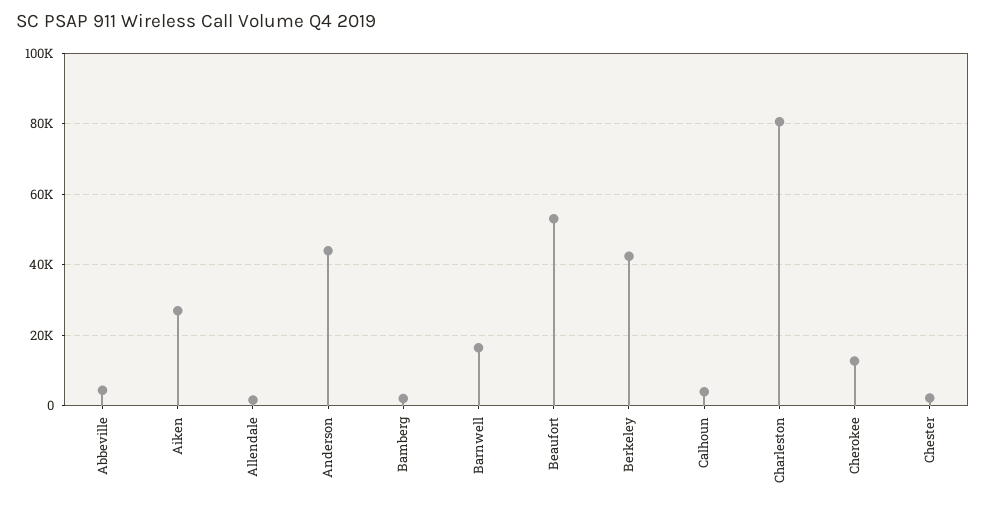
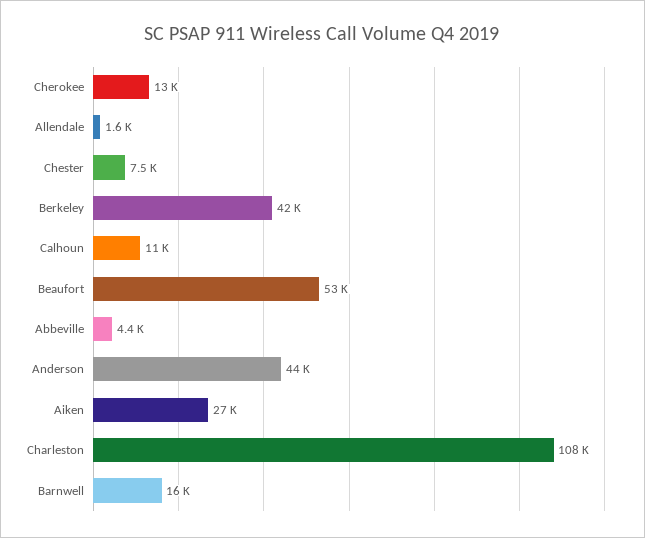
  {
    "Abbeville": 4400,
    "Aiken": 27000,
    "Allendale": 1600,
    "Anderson": 44000,
-   "Bamberg": 2000,
    "Barnwell": 16000,
    "Beaufort": 53000,
    "Berkeley": 42000,
-   "Calhoun": 4000,
+   "Calhoun": 11000,
-   "Charleston": 80000,
+   "Charleston": 108000,
    "Cherokee": 13000,
-   "Chester": 2000
+   "Chester": 7500
  }

